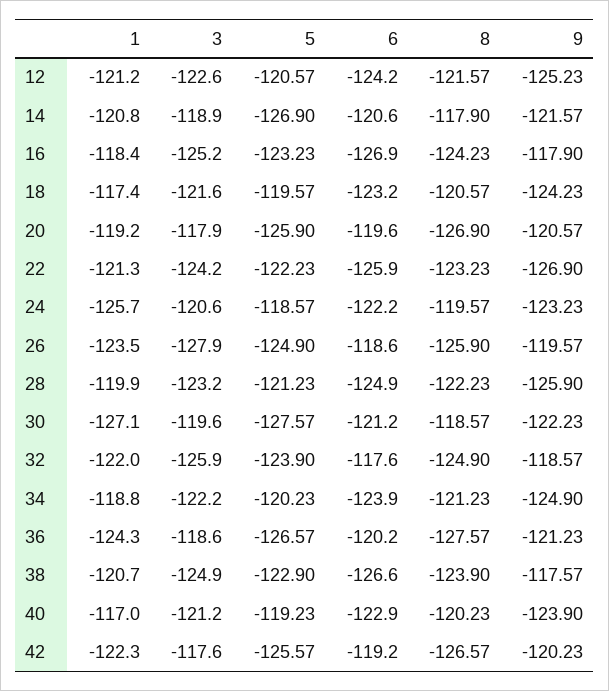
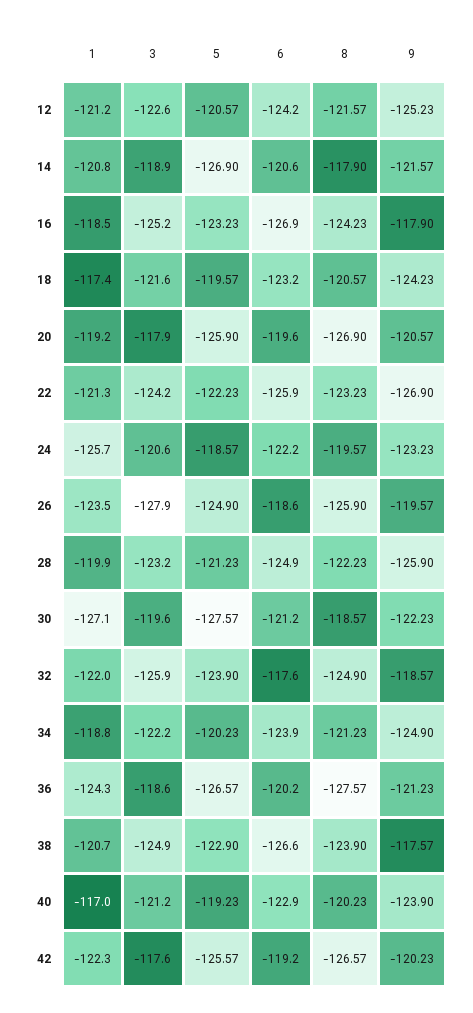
  {
    "1": {
      "12": -121.2,
      "14": -120.8,
-     "16": -118.4,
+     "16": -118.5,
      "18": -117.4,
      "20": -119.2,
      "22": -121.3,
      "24": -125.7,
      "26": -123.5,
      "28": -119.9,
      "30": -127.1,
      "32": -122,
      "34": -118.8,
      "36": -124.3,
      "38": -120.7,
      "40": -117,
      "42": -122.3
    },
    "3": {
      "12": -122.6,
      "14": -118.9,
      "16": -125.2,
      "18": -121.6,
      "20": -117.9,
      "22": -124.2,
      "24": -120.6,
      "26": -127.9,
      "28": -123.2,
      "30": -119.6,
      "32": -125.9,
      "34": -122.2,
      "36": -118.6,
      "38": -124.9,
      "40": -121.2,
      "42": -117.6
    },
    "5": {
      "12": -120.57,
      "14": -126.9,
      "16": -123.23,
      "18": -119.57,
      "20": -125.9,
      "22": -122.23,
      "24": -118.57,
      "26": -124.9,
      "28": -121.23,
      "30": -127.57,
      "32": -123.9,
      "34": -120.23,
      "36": -126.57,
      "38": -122.9,
      "40": -119.23,
      "42": -125.57
    },
    "6": {
      "12": -124.2,
      "14": -120.6,
      "16": -126.9,
      "18": -123.2,
      "20": -119.6,
      "22": -125.9,
      "24": -122.2,
      "26": -118.6,
      "28": -124.9,
      "30": -121.2,
      "32": -117.6,
      "34": -123.9,
      "36": -120.2,
      "38": -126.6,
      "40": -122.9,
      "42": -119.2
    },
    "8": {
      "12": -121.57,
      "14": -117.9,
      "16": -124.23,
      "18": -120.57,
      "20": -126.9,
      "22": -123.23,
      "24": -119.57,
      "26": -125.9,
      "28": -122.23,
      "30": -118.57,
      "32": -124.9,
      "34": -121.23,
      "36": -127.57,
      "38": -123.9,
      "40": -120.23,
      "42": -126.57
    },
    "9": {
      "12": -125.23,
      "14": -121.57,
      "16": -117.9,
      "18": -124.23,
      "20": -120.57,
      "22": -126.9,
      "24": -123.23,
      "26": -119.57,
      "28": -125.9,
      "30": -122.23,
      "32": -118.57,
      "34": -124.9,
      "36": -121.23,
      "38": -117.57,
      "40": -123.9,
      "42": -120.23
    }
  }

